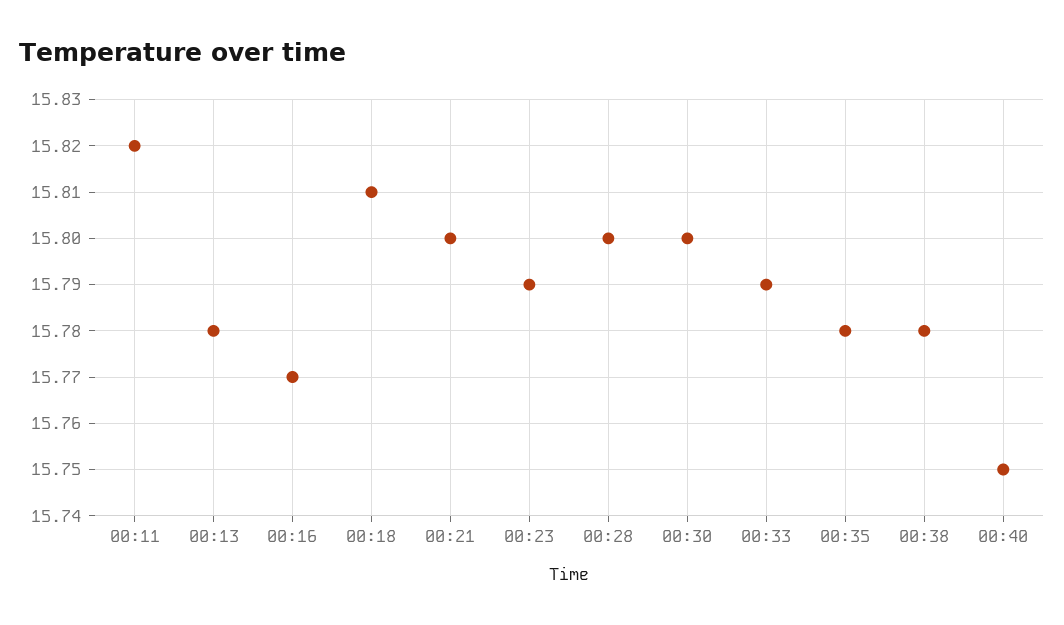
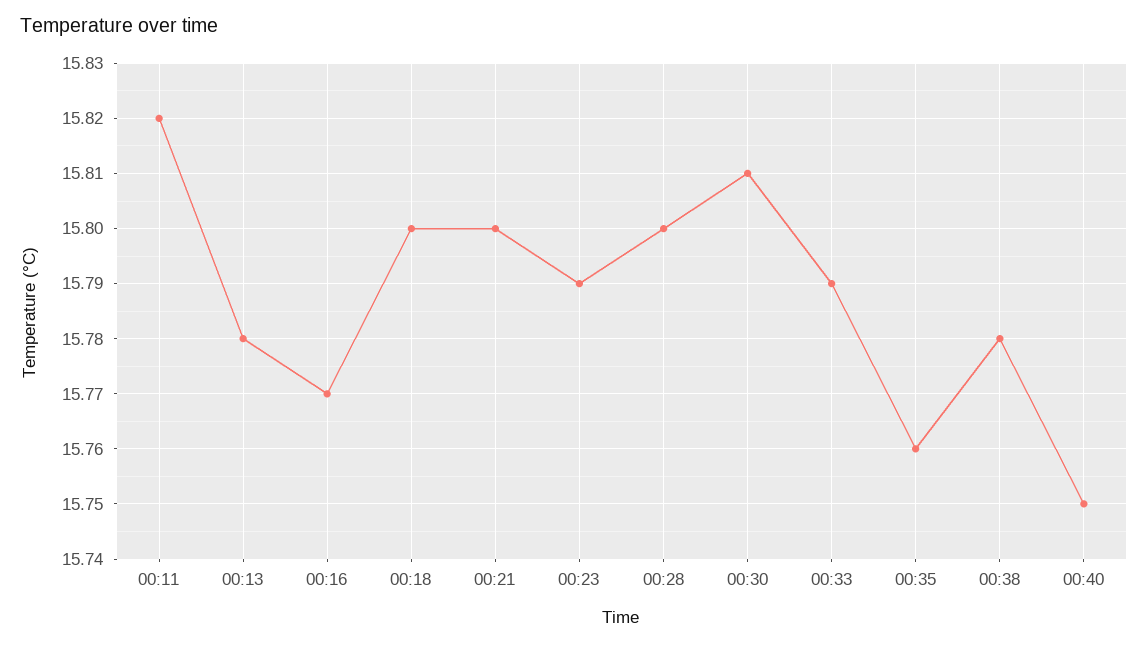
  {
    "00:11": 15.82,
    "00:13": 15.78,
    "00:16": 15.77,
-   "00:18": 15.81,
+   "00:18": 15.8,
    "00:21": 15.8,
    "00:23": 15.79,
    "00:28": 15.8,
-   "00:30": 15.8,
+   "00:30": 15.81,
    "00:33": 15.79,
-   "00:35": 15.78,
+   "00:35": 15.76,
    "00:38": 15.78,
    "00:40": 15.75
  }

